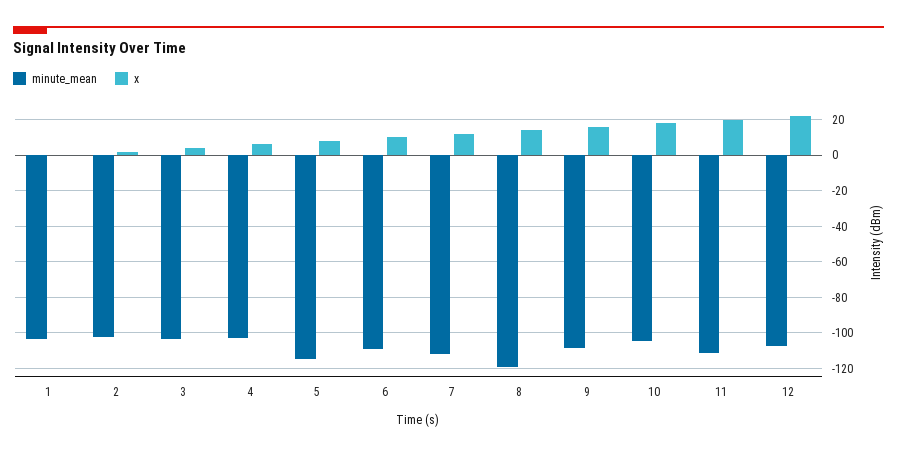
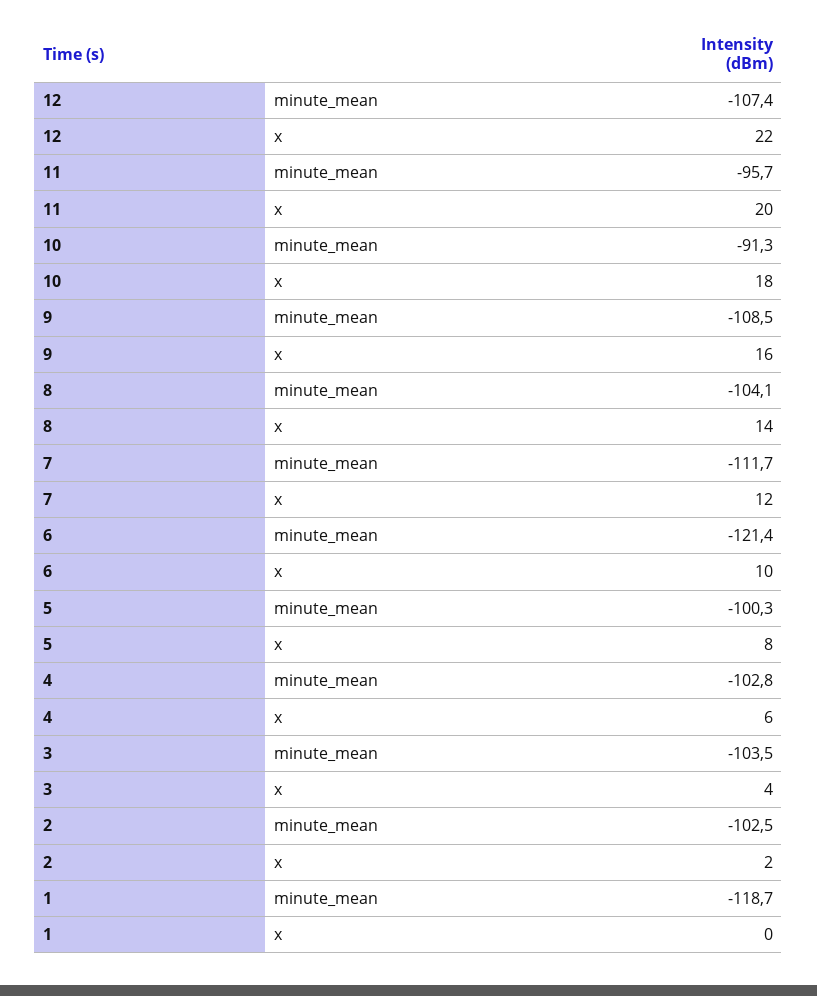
  {
    "minute_mean": {
-     "1": -105,
+     "1": -118.7,
      "2": -102.5,
      "3": -103.5,
      "4": -102.8,
-     "5": -115,
+     "5": -100.3,
-     "6": -110,
+     "6": -121.4,
      "7": -111.7,
-     "8": -120,
+     "8": -104.1,
      "9": -108.5,
-     "10": -105,
+     "10": -91.3,
-     "11": -110,
+     "11": -95.7,
      "12": -107.4
    },
    "x": {
      "1": 0,
      "2": 2,
      "3": 4,
      "4": 6,
      "5": 8,
      "6": 10,
      "7": 12,
      "8": 14,
      "9": 16,
      "10": 18,
      "11": 20,
      "12": 22
    }
  }

